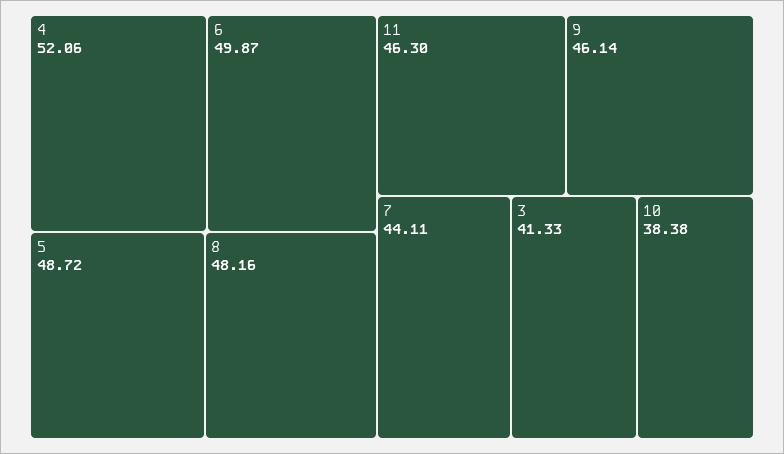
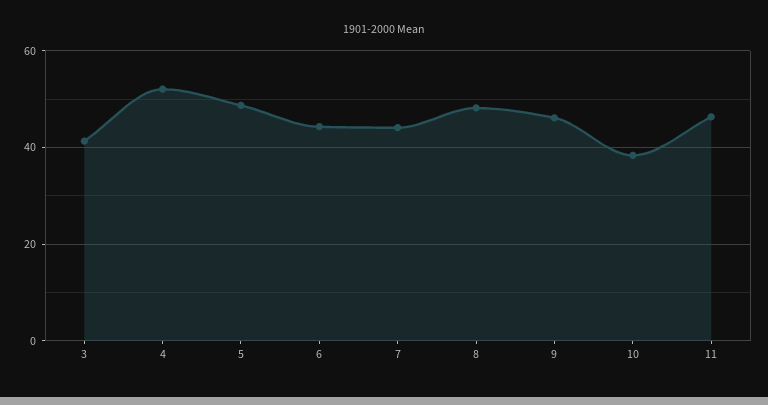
  {
    "4": 52.06,
-   "6": 49.87,
+   "6": 44,
    "5": 48.72,
    "8": 48.16,
    "11": 46.3,
    "9": 46.14,
    "7": 44.11,
    "3": 41.33,
    "10": 38.38
  }

